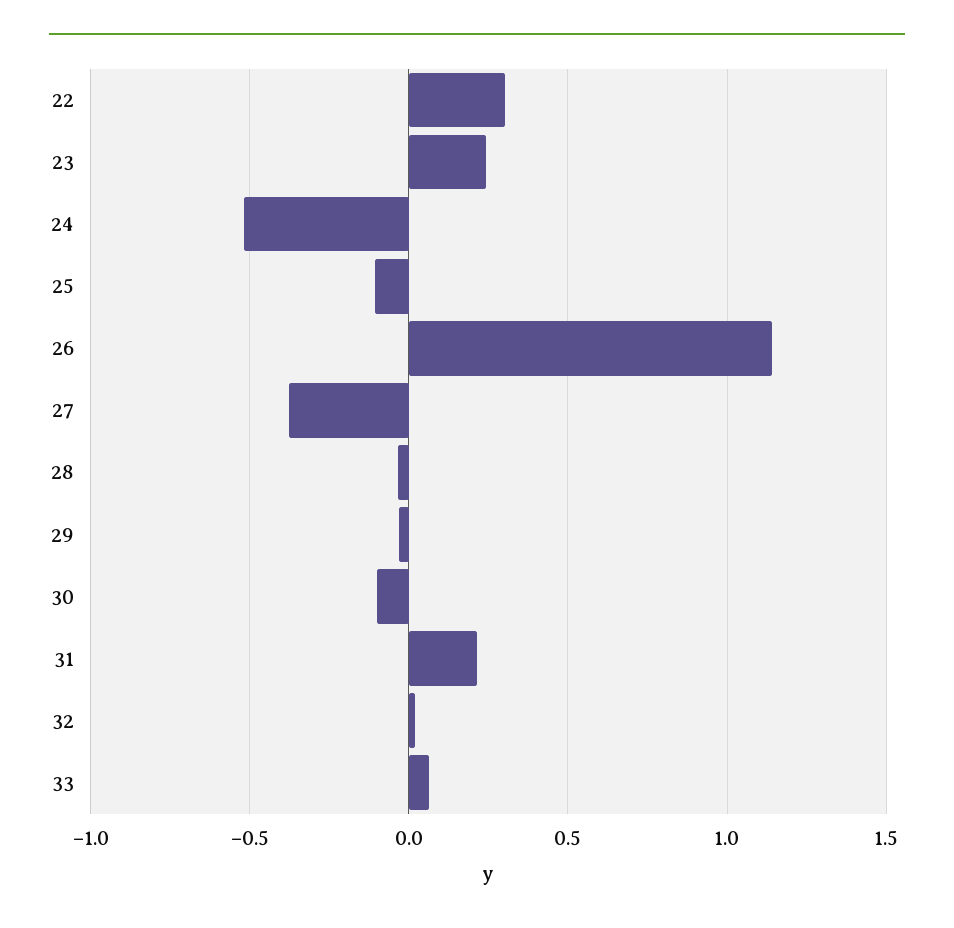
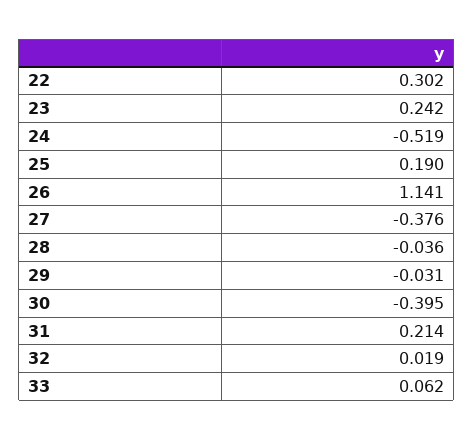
  {
    "22": 0.302,
    "23": 0.242,
    "24": -0.519,
-   "25": -0.1,
+   "25": 0.19,
    "26": 1.141,
    "27": -0.376,
    "28": -0.036,
    "29": -0.031,
-   "30": -0.1,
+   "30": -0.395,
    "31": 0.214,
    "32": 0.019,
    "33": 0.062
  }

